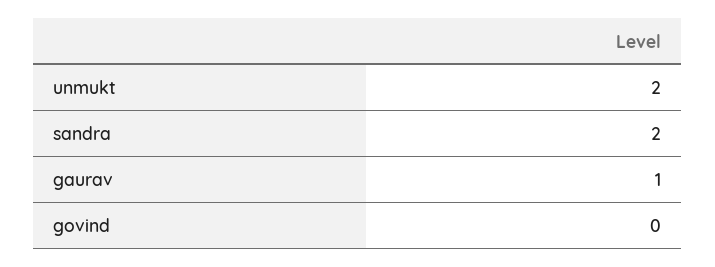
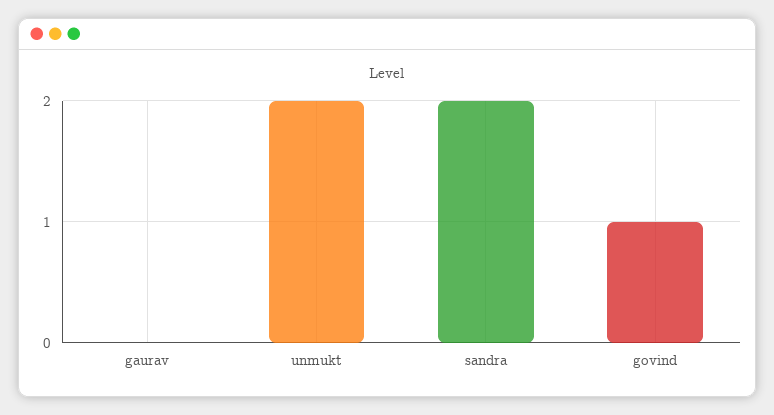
  {
    "unmukt": 2,
    "sandra": 2,
-   "gaurav": 1,
+   "gaurav": 0,
-   "govind": 0
+   "govind": 1
  }

